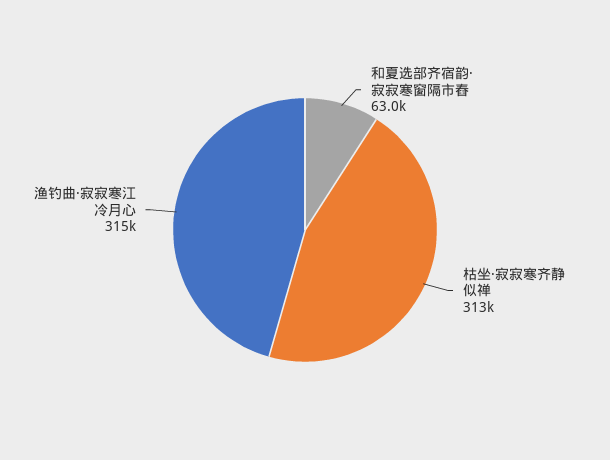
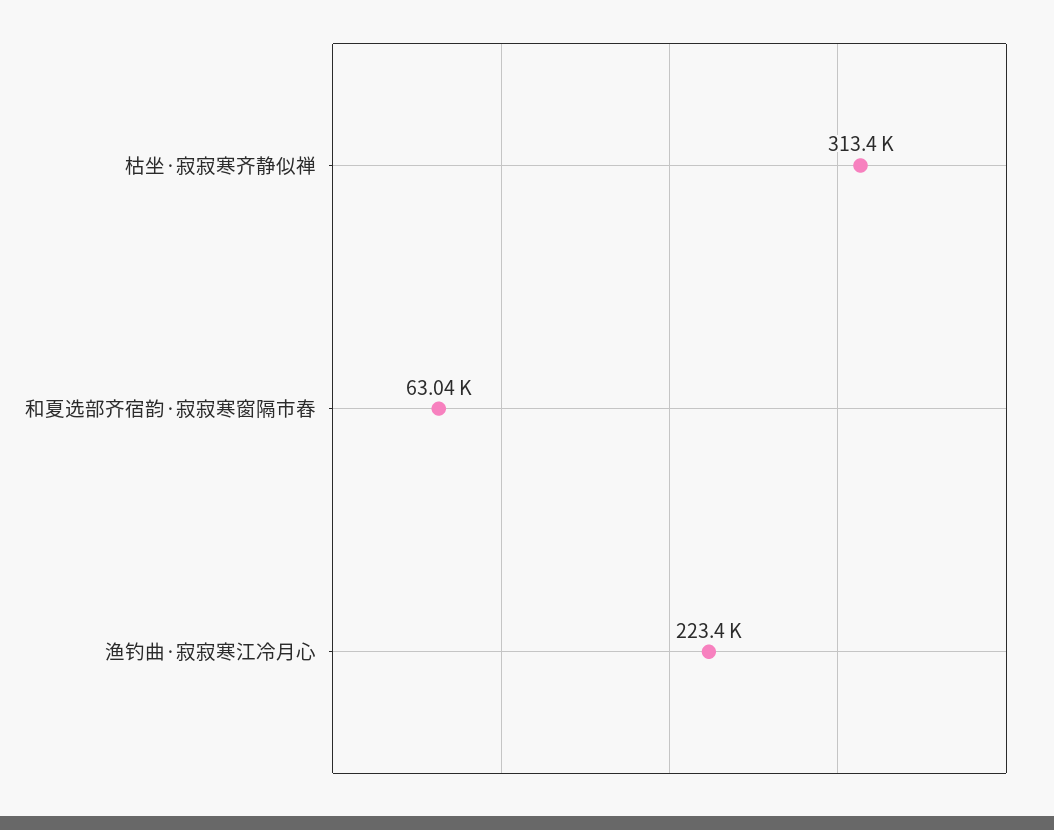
  {
    "和夏选部齐宿韵·寂寂寒窗隔市舂": 63040,
    "枯坐·寂寂寒齐静似禅": 313400,
-   "渔钓曲·寂寂寒江冷月心": 315000
+   "渔钓曲·寂寂寒江冷月心": 223400
  }

